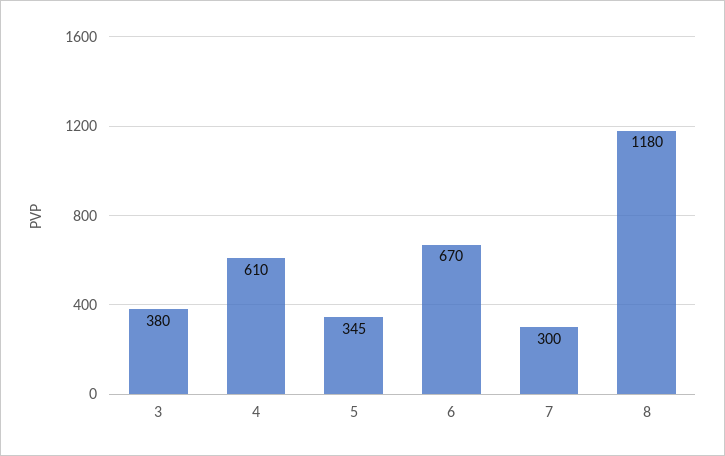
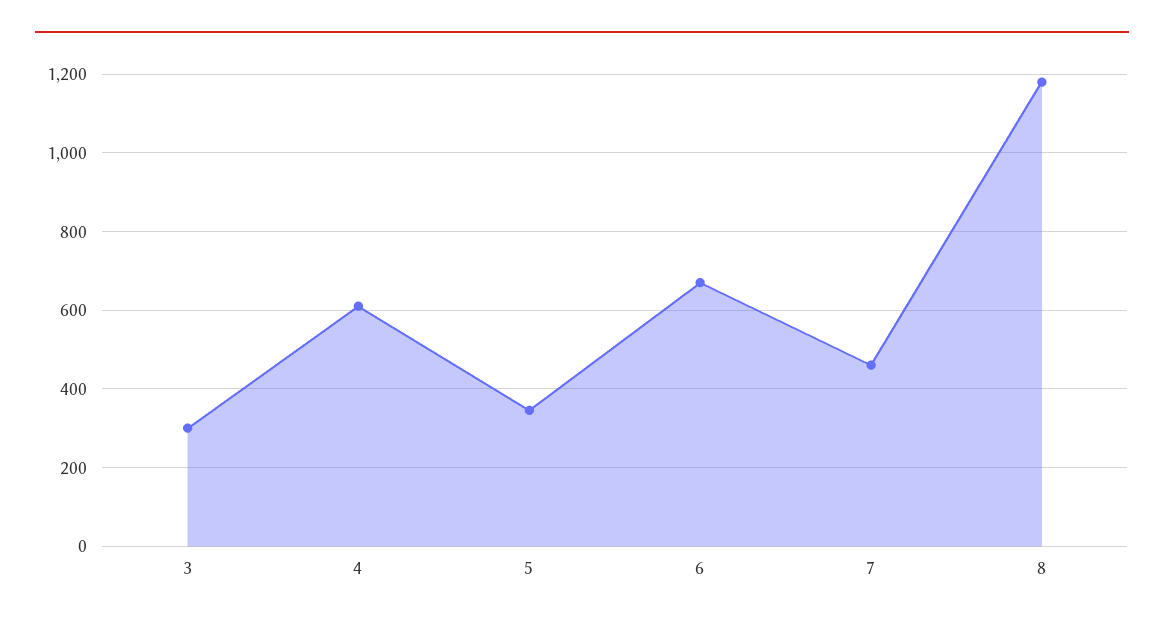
  {
-   "3": 380,
+   "3": 300,
    "4": 610,
    "5": 345,
    "6": 670,
-   "7": 300,
+   "7": 460,
    "8": 1180
  }

